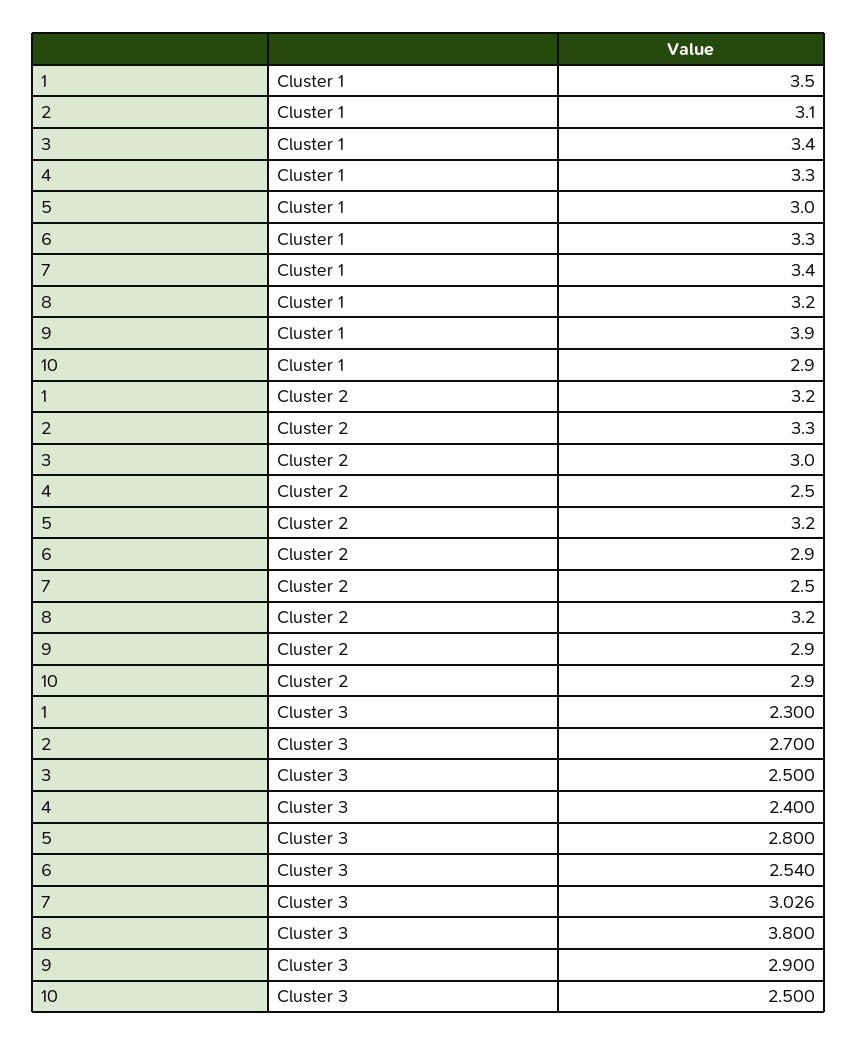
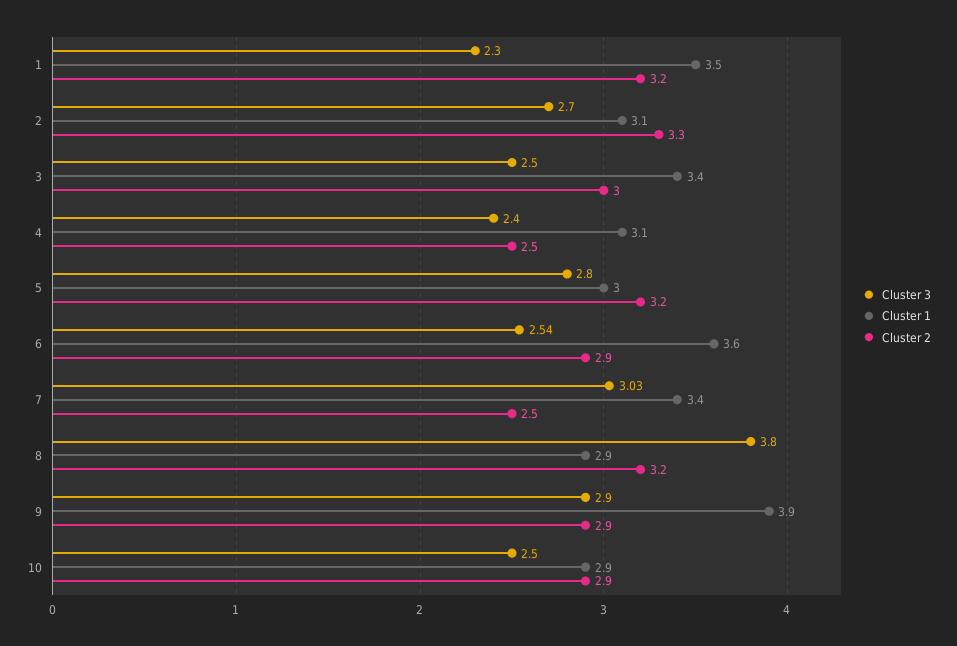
  {
    "Cluster 1": {
      "1": 3.5,
      "2": 3.1,
      "3": 3.4,
-     "4": 3.3,
+     "4": 3.1,
      "5": 3,
-     "6": 3.3,
+     "6": 3.6,
      "7": 3.4,
-     "8": 3.2,
+     "8": 2.9,
      "9": 3.9,
      "10": 2.9
    },
    "Cluster 2": {
      "1": 3.2,
      "2": 3.3,
      "3": 3,
      "4": 2.5,
      "5": 3.2,
      "6": 2.9,
      "7": 2.5,
      "8": 3.2,
      "9": 2.9,
      "10": 2.9
    },
    "Cluster 3": {
      "1": 2.3,
      "2": 2.7,
      "3": 2.5,
      "4": 2.4,
      "5": 2.8,
      "6": 2.54,
      "7": 3.026,
      "8": 3.8,
      "9": 2.9,
      "10": 2.5
    }
  }

